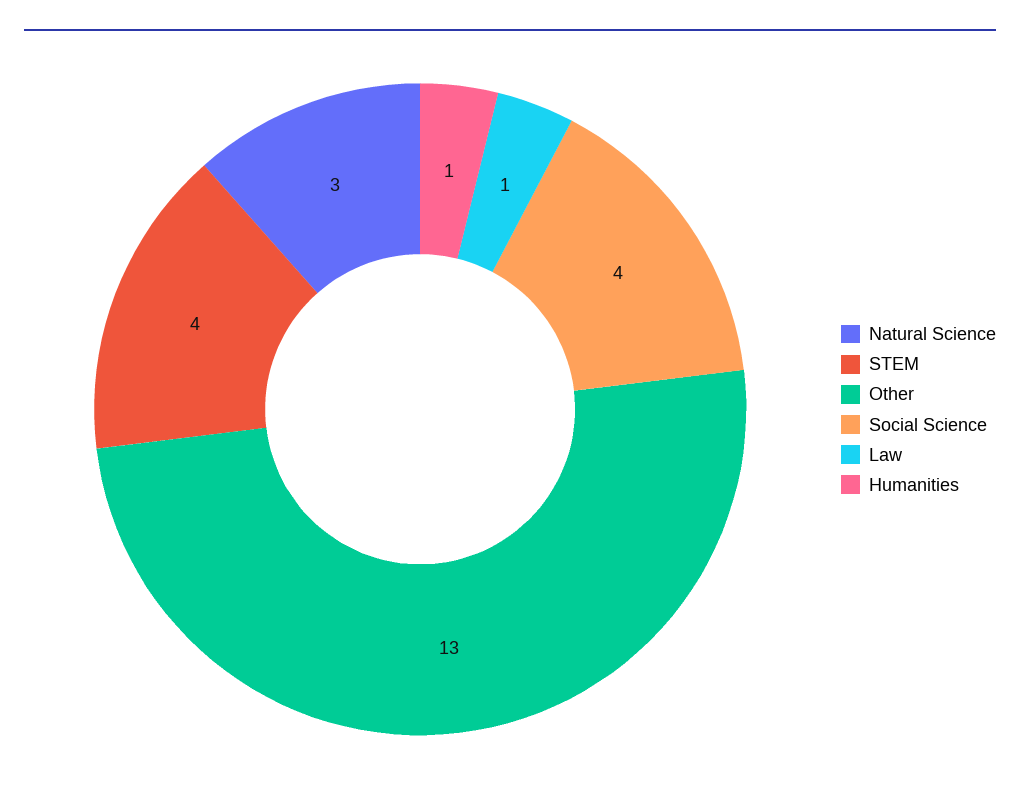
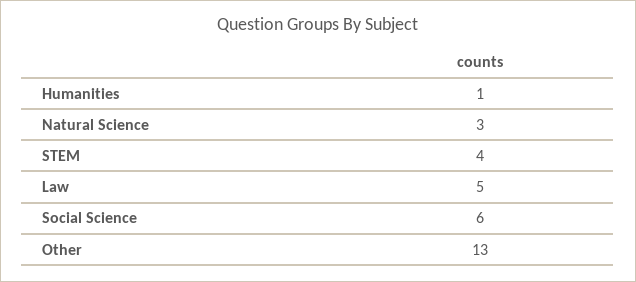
  {
    "Natural Science": 3,
    "STEM": 4,
    "Other": 13,
-   "Social Science": 4,
+   "Social Science": 6,
-   "Law": 1,
+   "Law": 5,
    "Humanities": 1
  }

